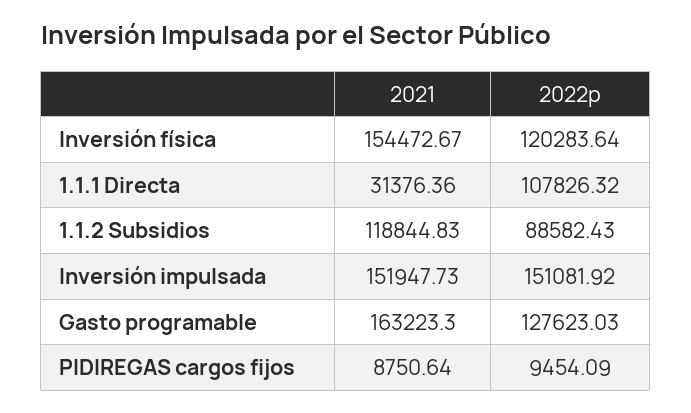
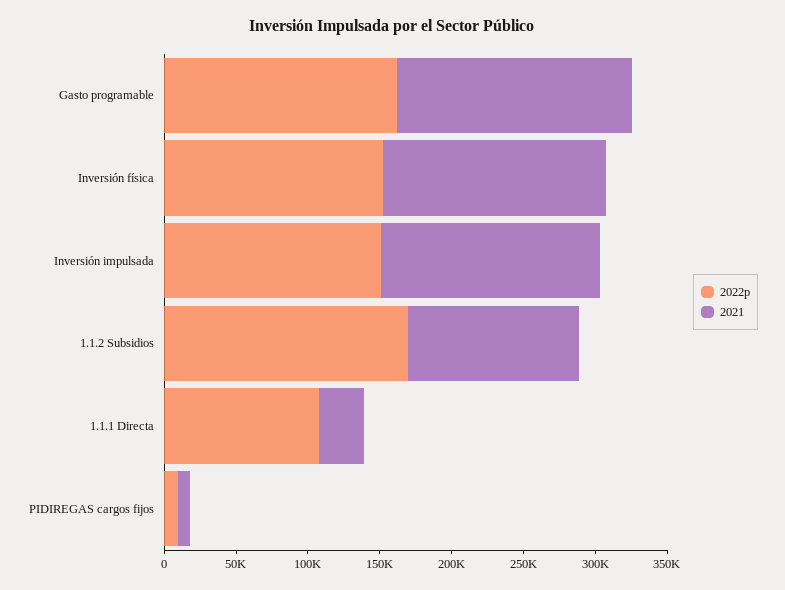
  {
    "2021": {
      "Inversión física": 154472.67,
      "1.1.1 Directa": 31376.36,
      "1.1.2 Subsidios": 118844.83,
      "Inversión impulsada": 151947.73,
      "Gasto programable": 163223.3,
      "PIDIREGAS cargos fijos": 8750.64
    },
    "2022p": {
-     "Inversión física": 120283.64,
+     "Inversión física": 150000,
      "1.1.1 Directa": 107826.32,
-     "1.1.2 Subsidios": 88582.43,
+     "1.1.2 Subsidios": 170000,
      "Inversión impulsada": 151081.92,
-     "Gasto programable": 127623.03,
+     "Gasto programable": 160000,
      "PIDIREGAS cargos fijos": 9454.09
    }
  }

